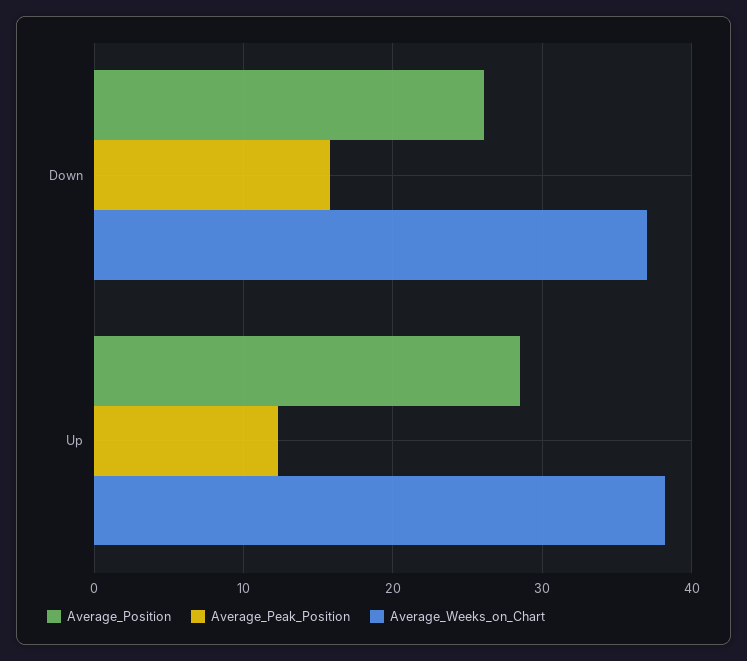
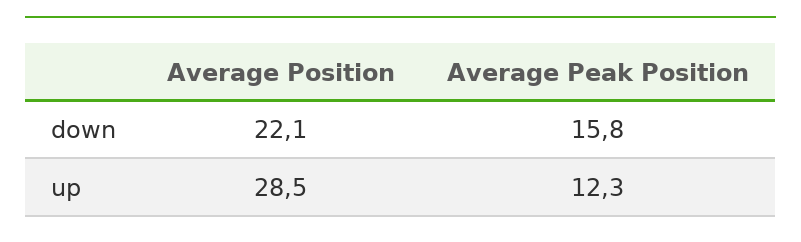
  {
    "Average_Position": {
-     "Down": 26,
+     "Down": 22.1,
      "Up": 28.5
    },
    "Average_Peak_Position": {
      "Down": 15.8,
      "Up": 12.3
-   },
+   }
-   "Average_Weeks_on_Chart": {
-     "Down": 37,
-     "Up": 38
-   }
  }

